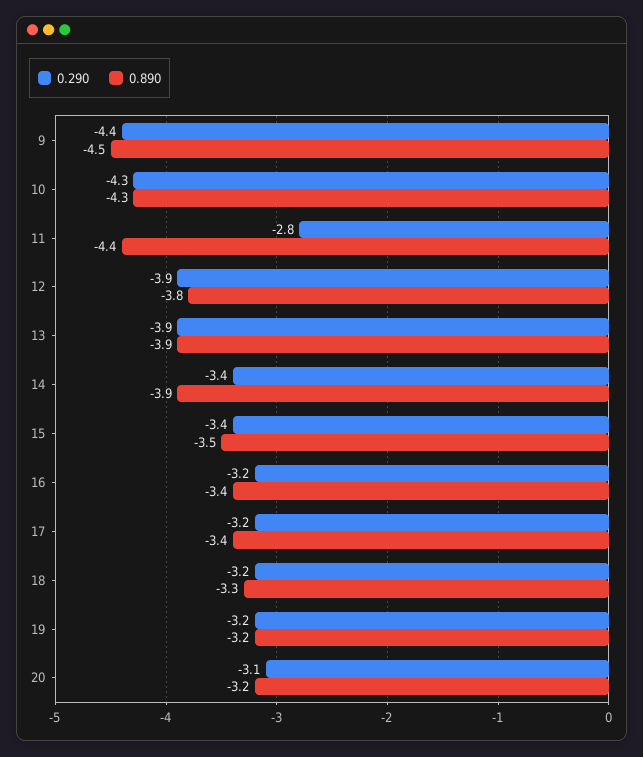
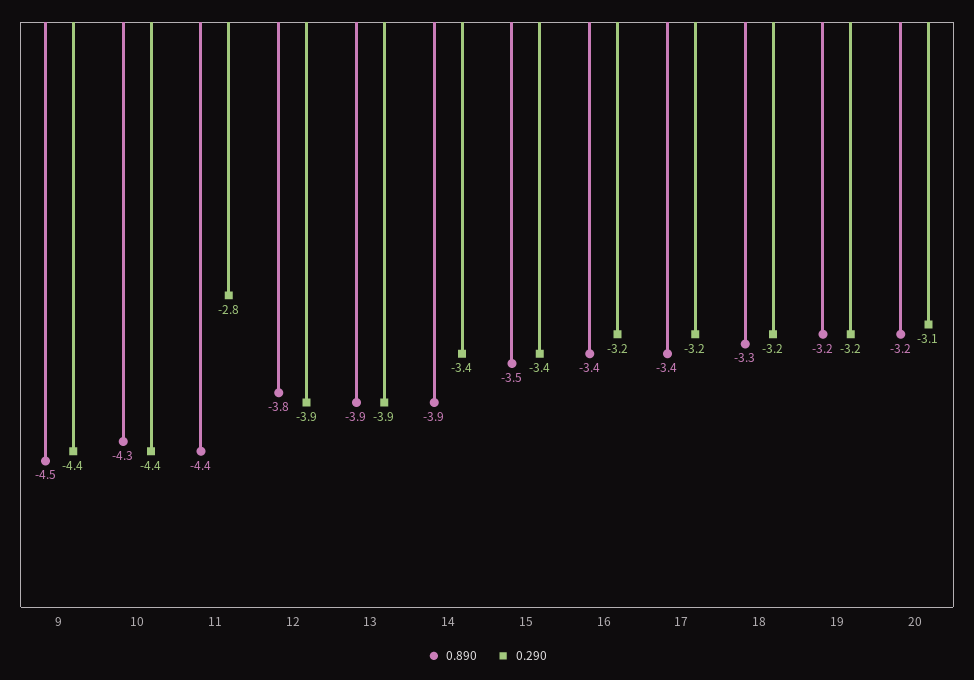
  {
    "0.290": {
      "9": -4.4,
-     "10": -4.3,
+     "10": -4.4,
      "11": -2.8,
      "12": -3.9,
      "13": -3.9,
      "14": -3.4,
      "15": -3.4,
      "16": -3.2,
      "17": -3.2,
      "18": -3.2,
      "19": -3.2,
      "20": -3.1
    },
    "0.890": {
      "9": -4.5,
      "10": -4.3,
      "11": -4.4,
      "12": -3.8,
      "13": -3.9,
      "14": -3.9,
      "15": -3.5,
      "16": -3.4,
      "17": -3.4,
      "18": -3.3,
      "19": -3.2,
      "20": -3.2
    }
  }

